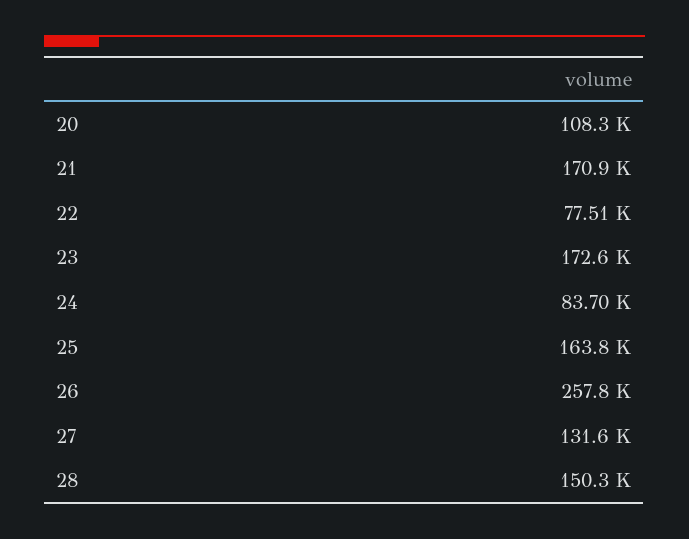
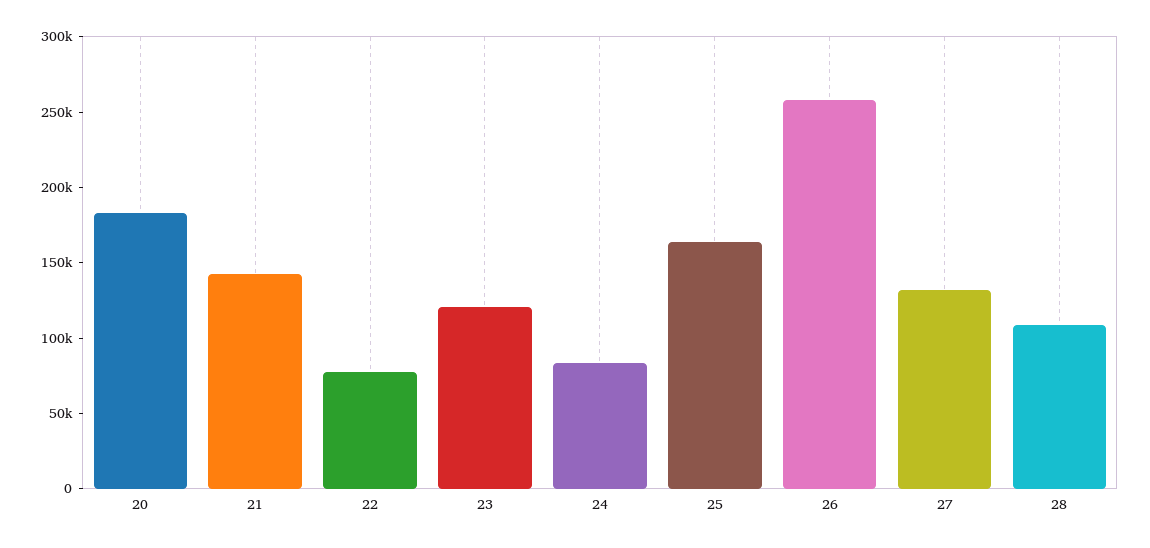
  {
-   "20": 108300,
+   "20": 180000,
-   "21": 170900,
+   "21": 140000,
    "22": 77510,
-   "23": 172600,
+   "23": 120000,
    "24": 83700,
    "25": 163800,
    "26": 257800,
    "27": 131600,
-   "28": 150300
+   "28": 110000
  }

